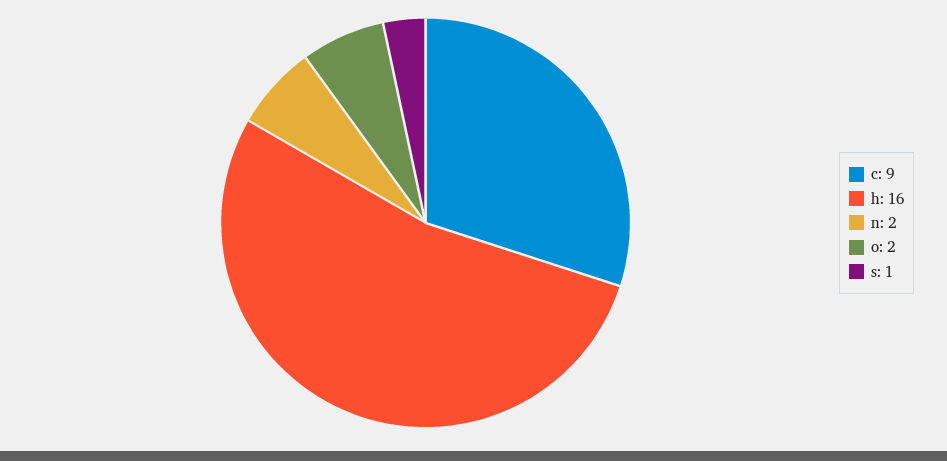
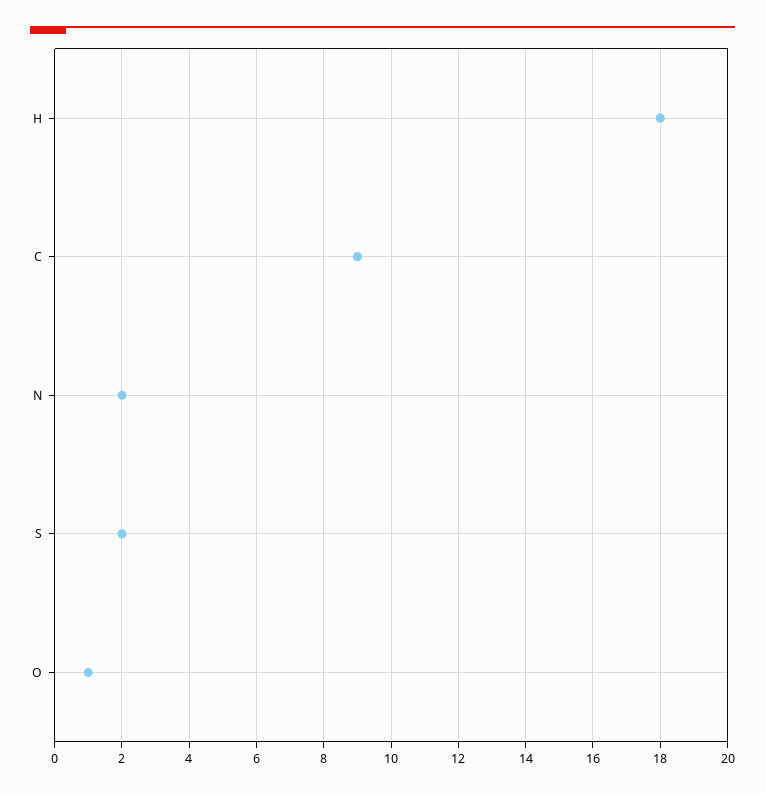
  {
    "c": 9,
-   "h": 16,
+   "h": 18,
    "n": 2,
-   "o": 2,
+   "o": 1,
-   "s": 1
+   "s": 2
  }

